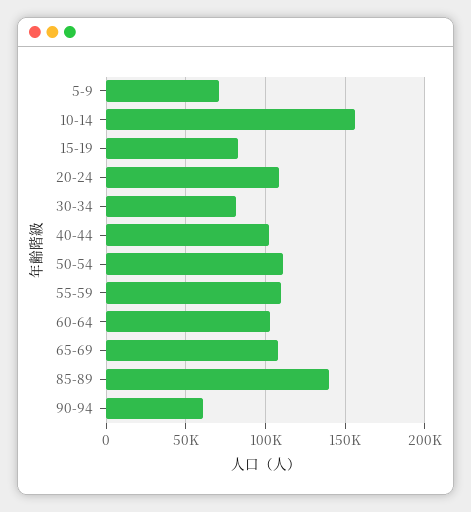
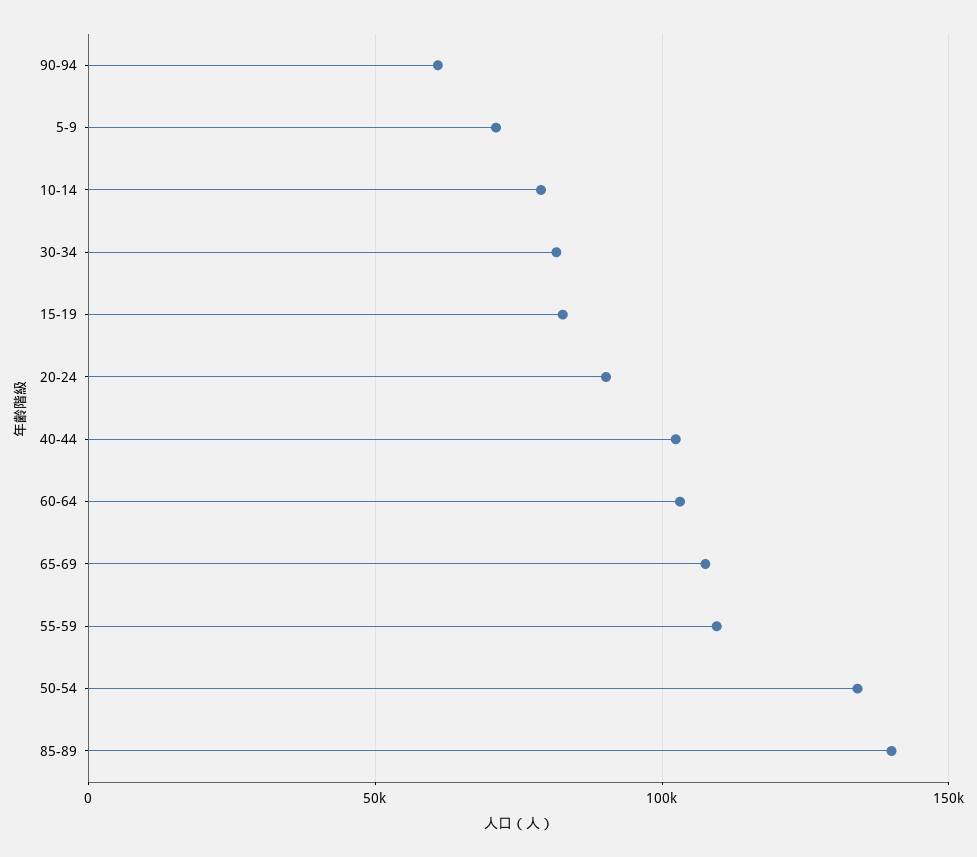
  {
    "5-9": 70000,
-   "10-14": 155000,
+   "10-14": 80000,
    "15-19": 85000,
-   "20-24": 110000,
+   "20-24": 90000,
    "30-34": 80000,
    "40-44": 100000,
-   "50-54": 110000,
+   "50-54": 135000,
    "55-59": 110000,
    "60-64": 105000,
    "65-69": 110000,
    "85-89": 140000,
    "90-94": 60000
  }

